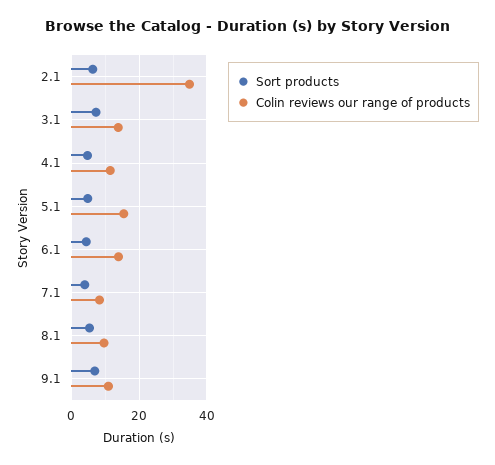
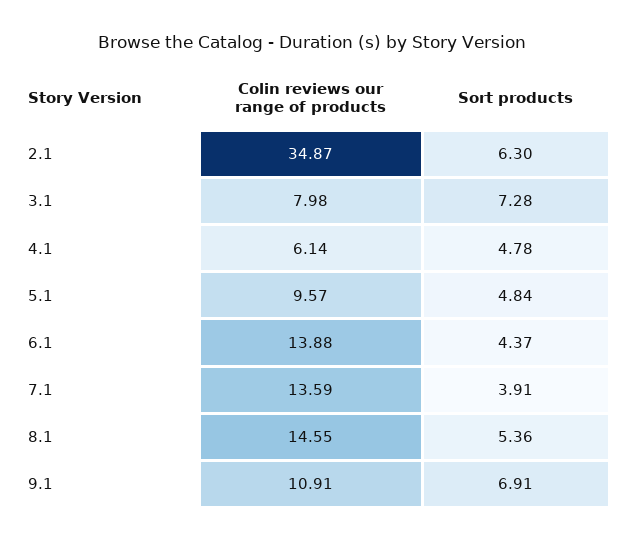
  {
    "Sort products": {
      "2.1": 6.3,
      "3.1": 7.28,
      "4.1": 4.78,
      "5.1": 4.84,
      "6.1": 4.37,
      "7.1": 3.91,
      "8.1": 5.36,
      "9.1": 6.91
    },
    "Colin reviews our range of products": {
      "2.1": 34.87,
-     "3.1": 14,
+     "3.1": 7.98,
-     "4.1": 12,
+     "4.1": 6.14,
-     "5.1": 16,
+     "5.1": 9.57,
      "6.1": 13.88,
-     "7.1": 8,
+     "7.1": 13.59,
-     "8.1": 10,
+     "8.1": 14.55,
      "9.1": 10.91
    }
  }

